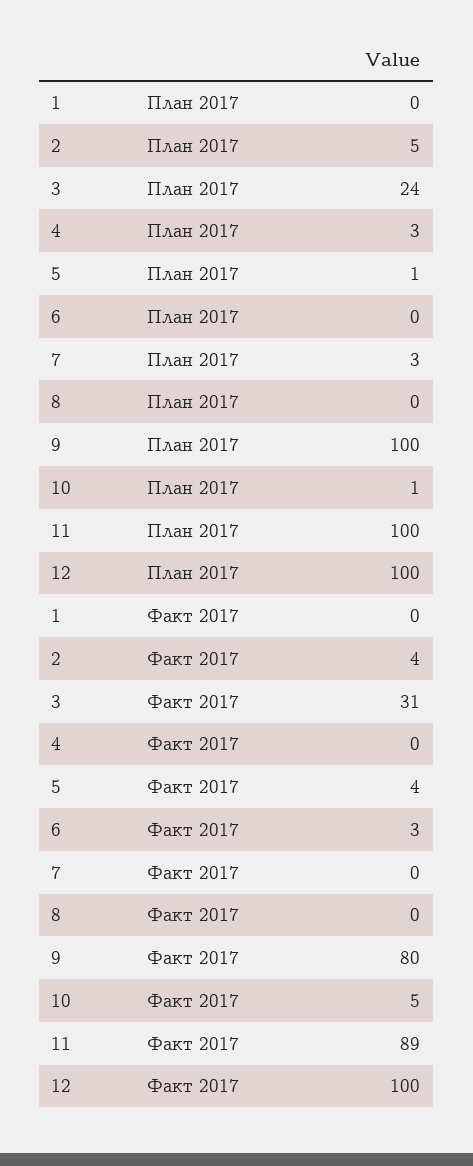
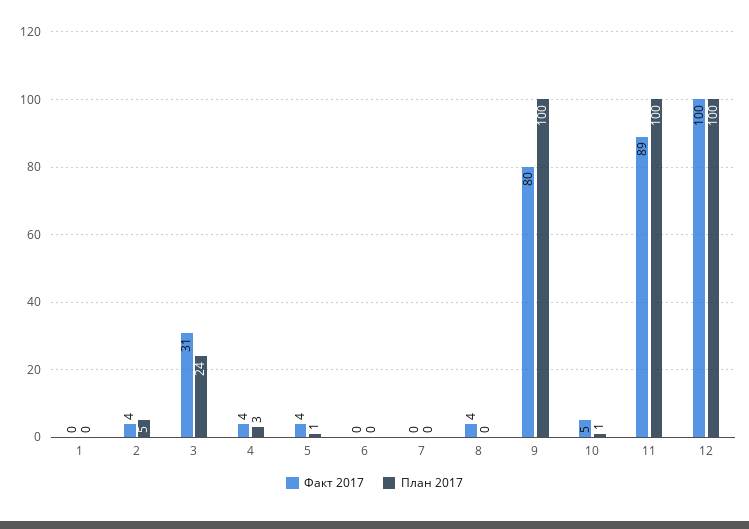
  {
    "План 2017": {
      "1": 0,
      "2": 5,
      "3": 24,
      "4": 3,
      "5": 1,
      "6": 0,
-     "7": 3,
+     "7": 0,
      "8": 0,
      "9": 100,
      "10": 1,
      "11": 100,
      "12": 100
    },
    "Факт 2017": {
      "1": 0,
      "2": 4,
      "3": 31,
-     "4": 0,
+     "4": 4,
      "5": 4,
-     "6": 3,
+     "6": 0,
      "7": 0,
-     "8": 0,
+     "8": 4,
      "9": 80,
      "10": 5,
      "11": 89,
      "12": 100
    }
  }

